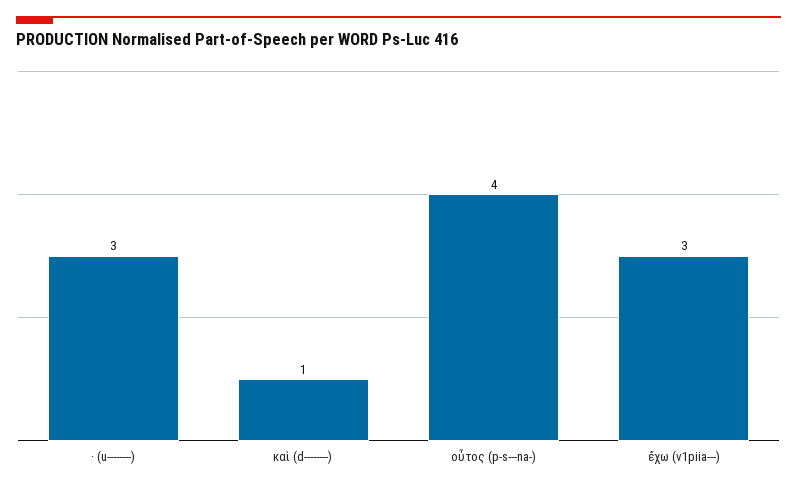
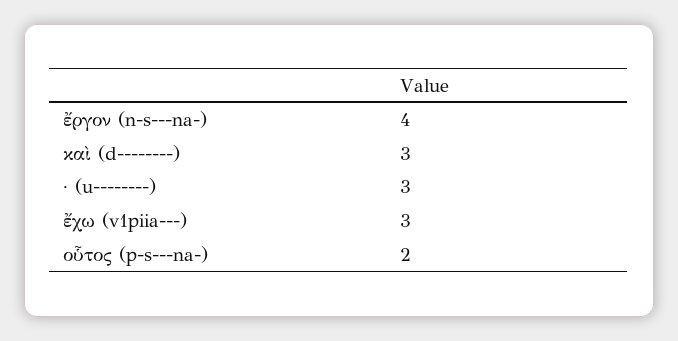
  {
    "· (u--------)": 3,
-   "καὶ (d--------)": 1,
+   "καὶ (d--------)": 3,
-   "οὗτος (p-s---na-)": 4,
+   "οὗτος (p-s---na-)": 2,
-   "ἔχω (v1piia---)": 3
+   "ἔχω (v1piia---)": 3,
+   "ἔργον (n-s---na-)": 4
  }

